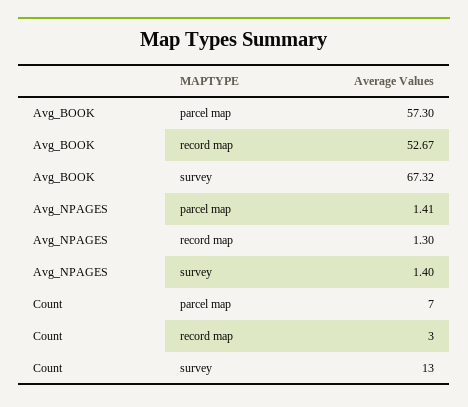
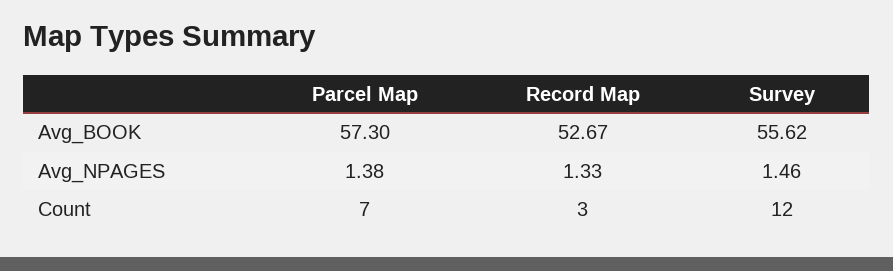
  {
    "Avg_BOOK": {
      "parcel map": 57.3,
      "record map": 52.67,
-     "survey": 67.32
+     "survey": 55.62
    },
    "Avg_NPAGES": {
-     "parcel map": 1.41,
+     "parcel map": 1.38,
-     "record map": 1.3,
+     "record map": 1.33,
-     "survey": 1.4
+     "survey": 1.46
    },
    "Count": {
      "parcel map": 7,
      "record map": 3,
-     "survey": 13
+     "survey": 12
    }
  }

